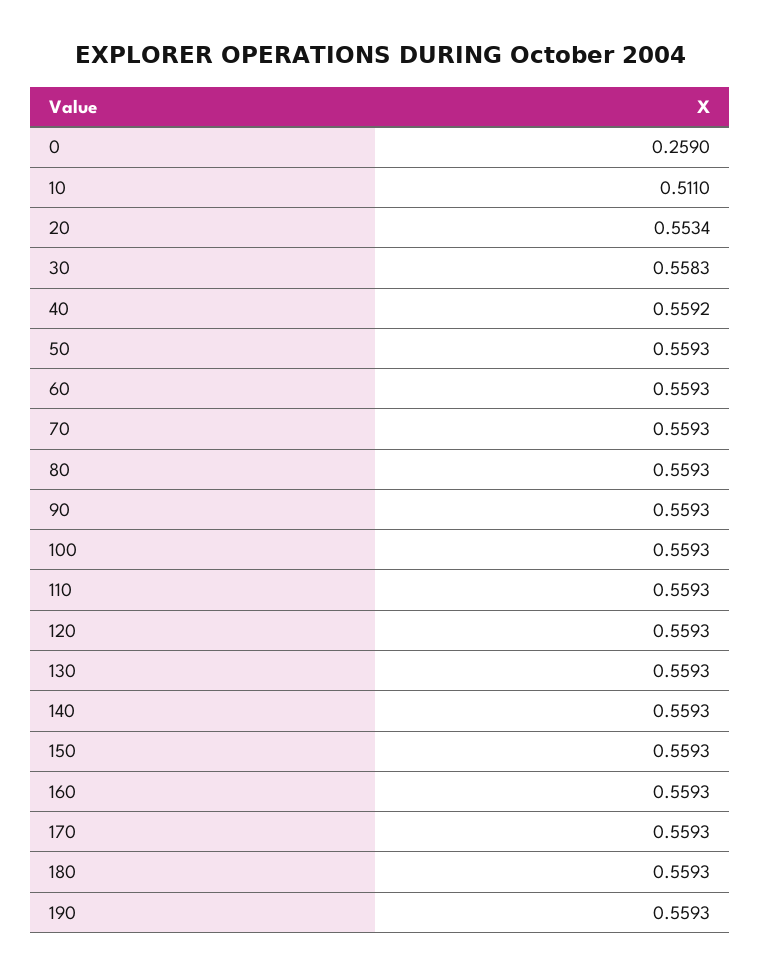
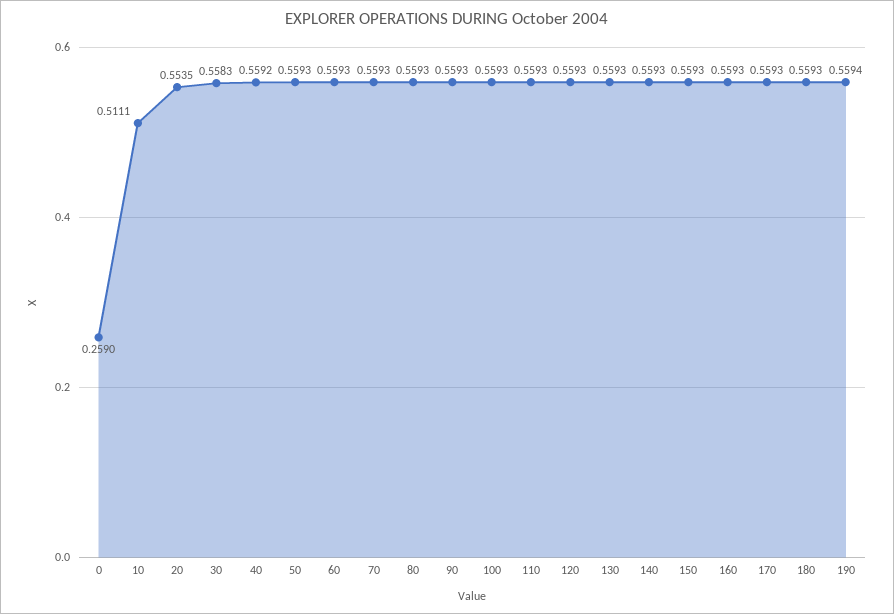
  {
    "0": 0.259,
-   "10": 0.511,
+   "10": 0.5111,
-   "20": 0.5534,
+   "20": 0.5535,
    "30": 0.5583,
    "40": 0.5592,
    "50": 0.5593,
    "60": 0.5593,
    "70": 0.5593,
    "80": 0.5593,
    "90": 0.5593,
    "100": 0.5593,
    "110": 0.5593,
    "120": 0.5593,
    "130": 0.5593,
    "140": 0.5593,
    "150": 0.5593,
    "160": 0.5593,
    "170": 0.5593,
    "180": 0.5593,
-   "190": 0.5593
+   "190": 0.5594
  }

